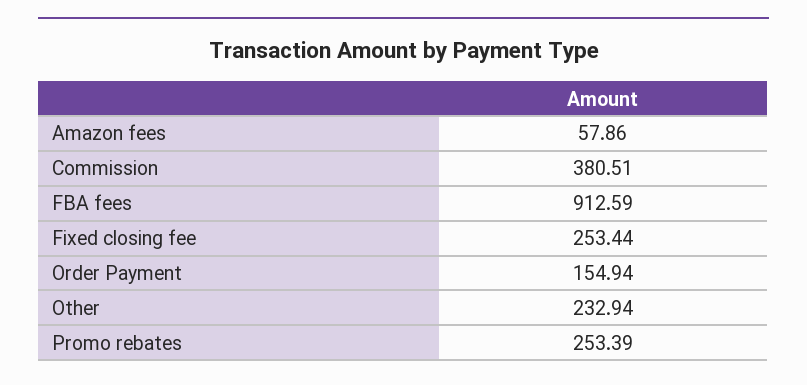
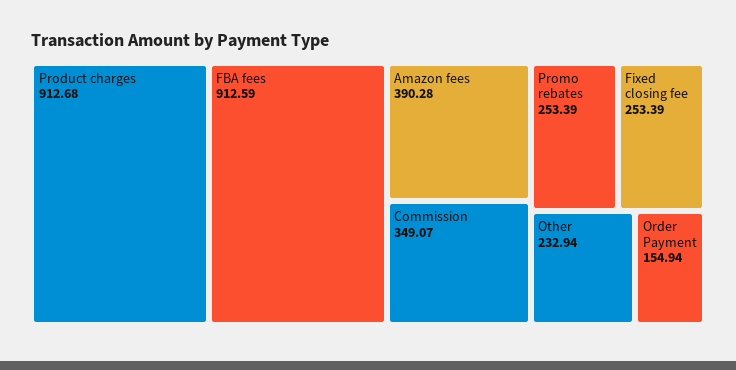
  {
-   "Amazon fees": 57.86,
+   "Amazon fees": 390.28,
-   "Commission": 380.51,
+   "Commission": 349.07,
    "FBA fees": 912.59,
-   "Fixed closing fee": 253.44,
+   "Fixed closing fee": 253.39,
    "Order Payment": 154.94,
    "Other": 232.94,
-   "Promo rebates": 253.39
+   "Promo rebates": 253.39,
+   "Product charges": 912.68
  }

